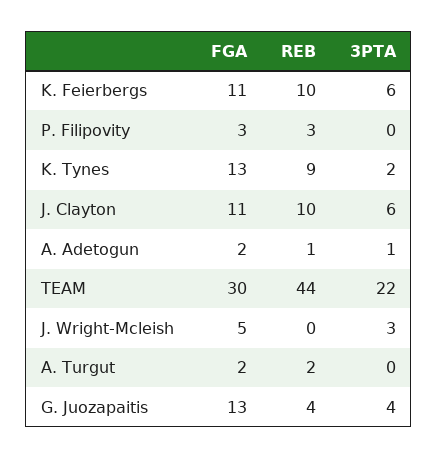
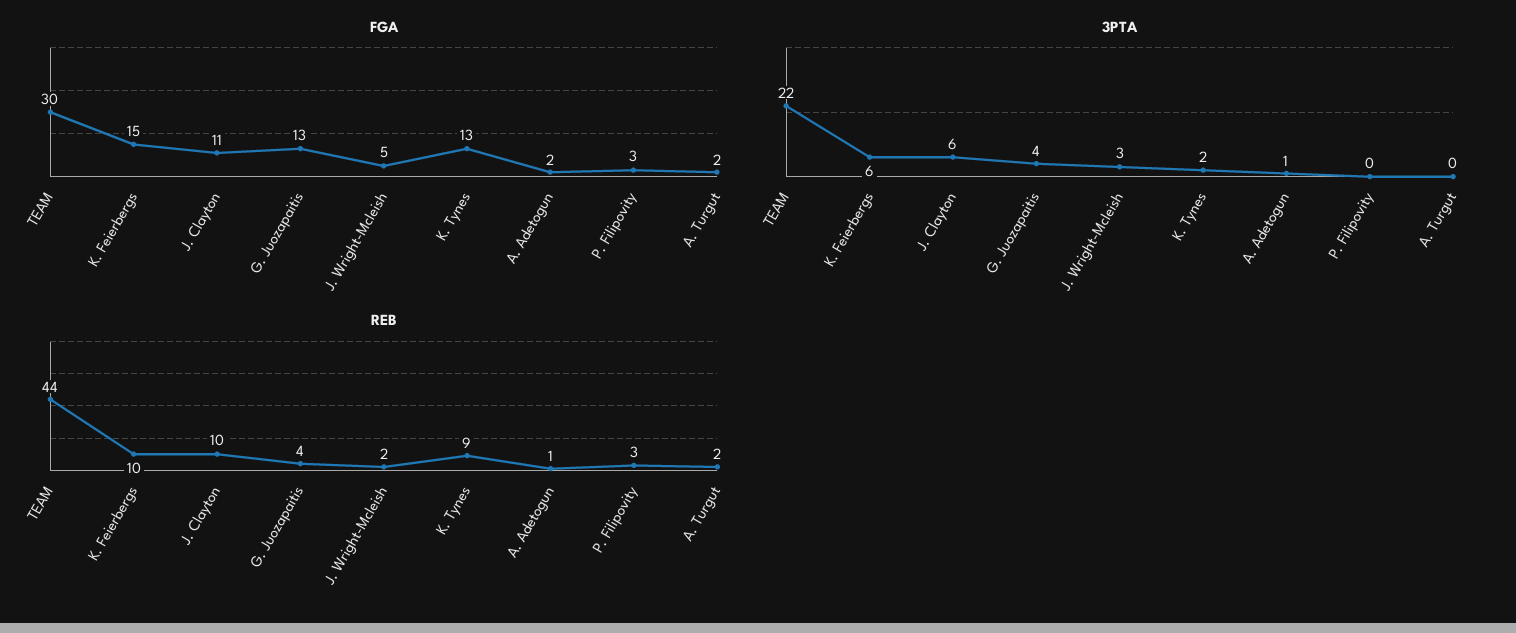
  {
    "FGA": {
-     "K. Feierbergs": 11,
+     "K. Feierbergs": 15,
      "P. Filipovity": 3,
      "K. Tynes": 13,
      "J. Clayton": 11,
      "A. Adetogun": 2,
      "TEAM": 30,
      "J. Wright-Mcleish": 5,
      "A. Turgut": 2,
      "G. Juozapaitis": 13
    },
    "REB": {
      "K. Feierbergs": 10,
      "P. Filipovity": 3,
      "K. Tynes": 9,
      "J. Clayton": 10,
      "A. Adetogun": 1,
      "TEAM": 44,
-     "J. Wright-Mcleish": 0,
+     "J. Wright-Mcleish": 2,
      "A. Turgut": 2,
      "G. Juozapaitis": 4
    },
    "3PTA": {
      "K. Feierbergs": 6,
      "P. Filipovity": 0,
      "K. Tynes": 2,
      "J. Clayton": 6,
      "A. Adetogun": 1,
      "TEAM": 22,
      "J. Wright-Mcleish": 3,
      "A. Turgut": 0,
      "G. Juozapaitis": 4
    }
  }

